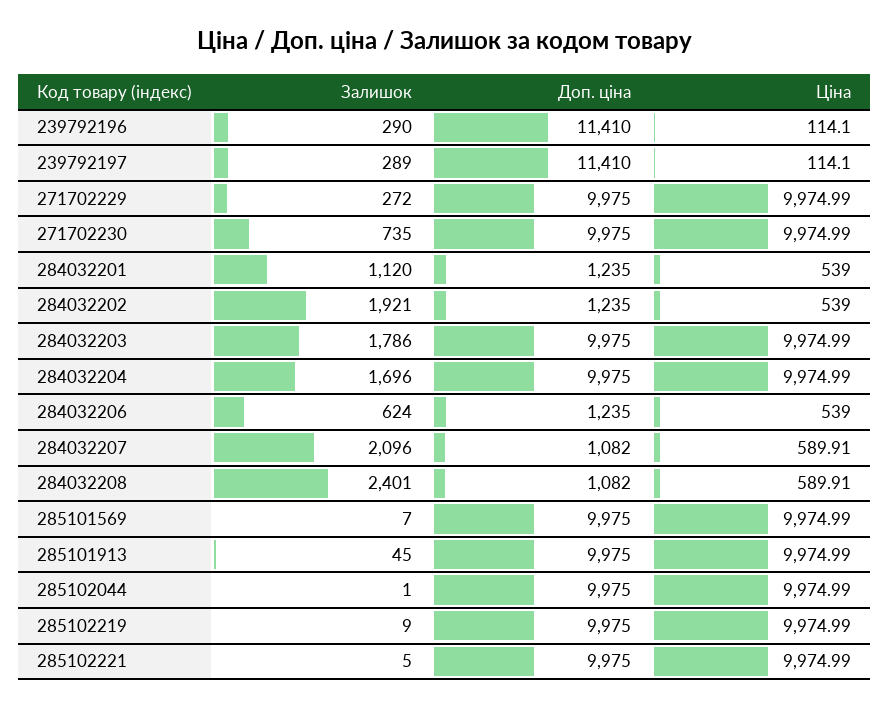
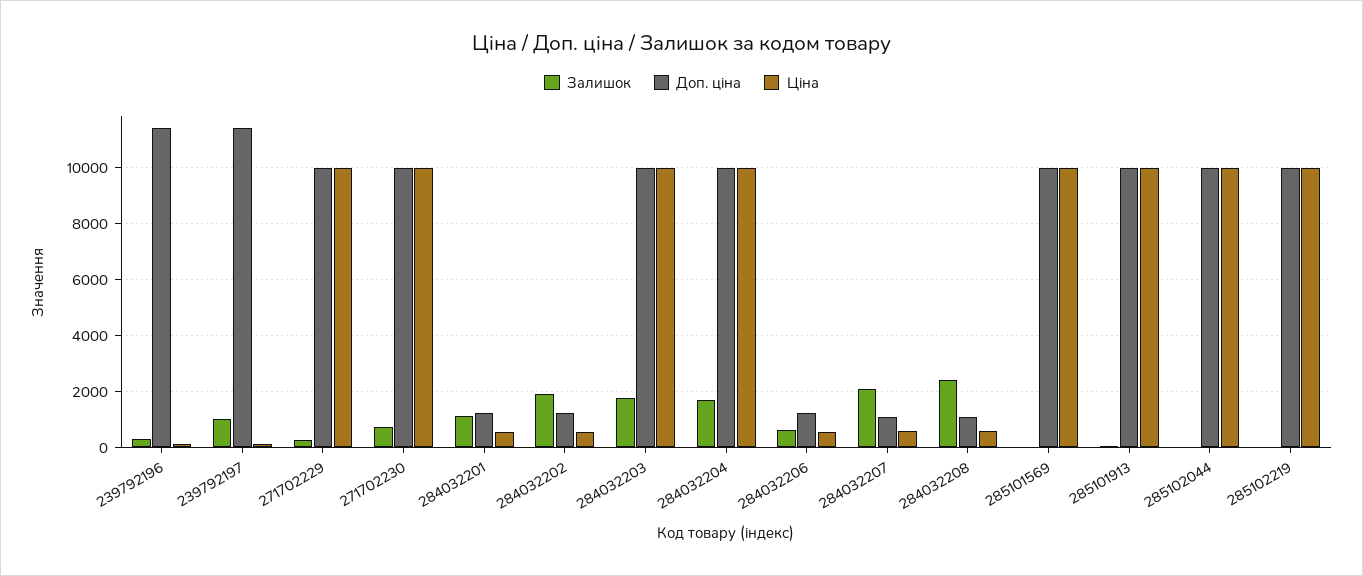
  {
    "Залишок": {
      "239792196": 290,
-     "239792197": 289,
+     "239792197": 1000,
      "271702229": 272,
      "271702230": 735,
      "284032201": 1120,
      "284032202": 1921,
      "284032203": 1786,
      "284032204": 1696,
      "284032206": 624,
      "284032207": 2096,
      "284032208": 2401,
      "285101569": 7,
      "285101913": 45,
      "285102044": 1,
-     "285102219": 9,
+     "285102219": 9
-     "285102221": 5
    },
    "Доп. ціна": {
      "239792196": 11410,
      "239792197": 11410,
      "271702229": 9975,
      "271702230": 9975,
      "284032201": 1235,
      "284032202": 1235,
      "284032203": 9975,
      "284032204": 9975,
      "284032206": 1235,
      "284032207": 1082,
      "284032208": 1082,
      "285101569": 9975,
      "285101913": 9975,
      "285102044": 9975,
-     "285102219": 9975,
+     "285102219": 9975
-     "285102221": 9975
    },
    "Ціна": {
      "239792196": 114.1,
      "239792197": 114.1,
      "271702229": 9974.99,
      "271702230": 9974.99,
      "284032201": 539,
      "284032202": 539,
      "284032203": 9974.99,
      "284032204": 9974.99,
      "284032206": 539,
      "284032207": 589.91,
      "284032208": 589.91,
      "285101569": 9974.99,
      "285101913": 9974.99,
      "285102044": 9974.99,
-     "285102219": 9974.99,
+     "285102219": 9974.99
-     "285102221": 9974.99
    }
  }

